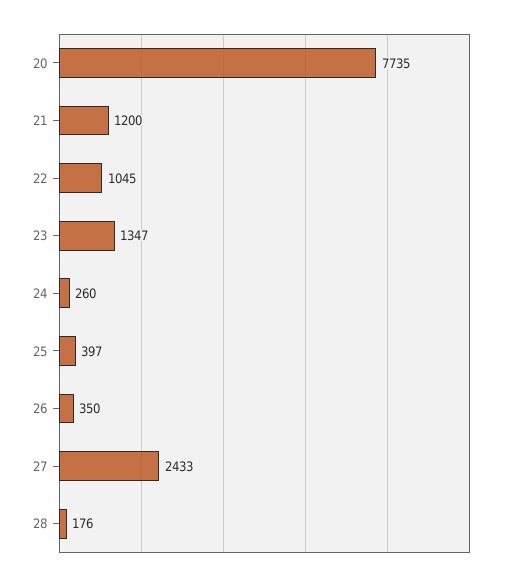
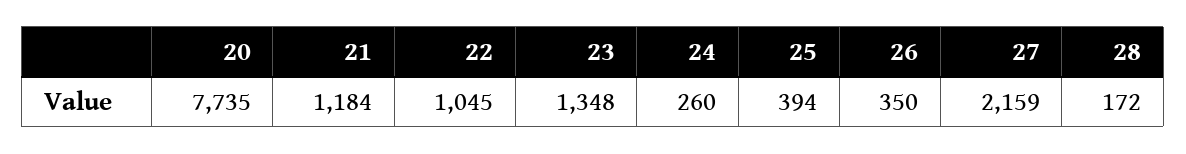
  {
    "20": 7735,
-   "21": 1200,
+   "21": 1184,
    "22": 1045,
-   "23": 1347,
+   "23": 1348,
    "24": 260,
-   "25": 397,
+   "25": 394,
    "26": 350,
-   "27": 2433,
+   "27": 2159,
-   "28": 176
+   "28": 172
  }

